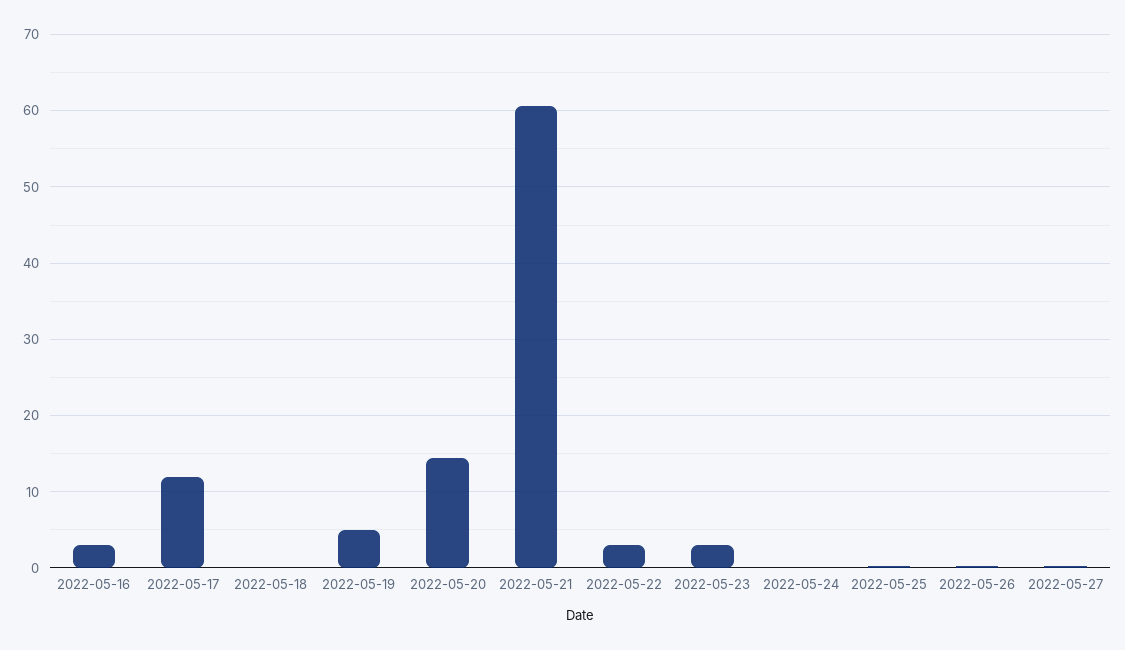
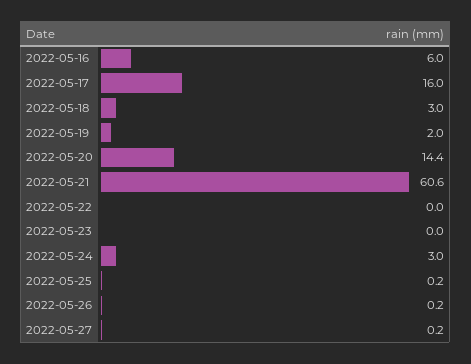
  {
-   "2022-05-16": 3,
+   "2022-05-16": 6,
-   "2022-05-17": 12,
+   "2022-05-17": 16,
-   "2022-05-18": 0,
+   "2022-05-18": 3,
-   "2022-05-19": 5,
+   "2022-05-19": 2,
    "2022-05-20": 14.4,
    "2022-05-21": 60.6,
-   "2022-05-22": 3,
+   "2022-05-22": 0,
-   "2022-05-23": 3,
+   "2022-05-23": 0,
-   "2022-05-24": 0,
+   "2022-05-24": 3,
    "2022-05-25": 0.2,
    "2022-05-26": 0.2,
    "2022-05-27": 0.2
  }

